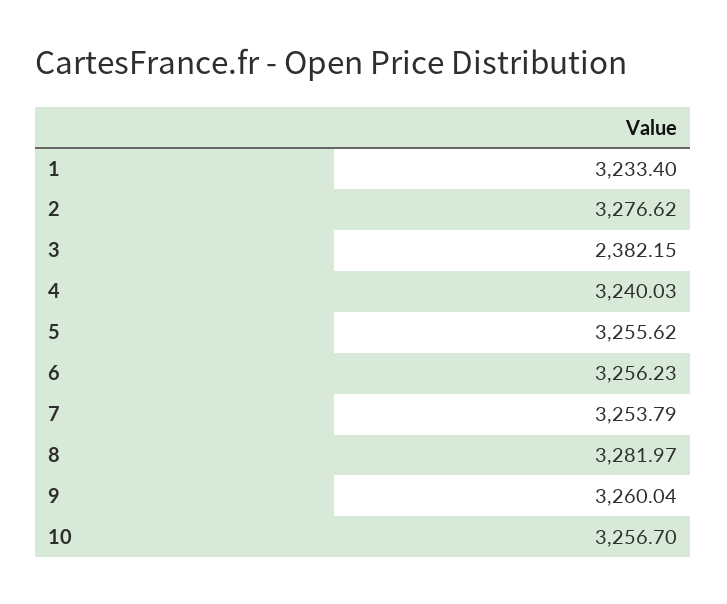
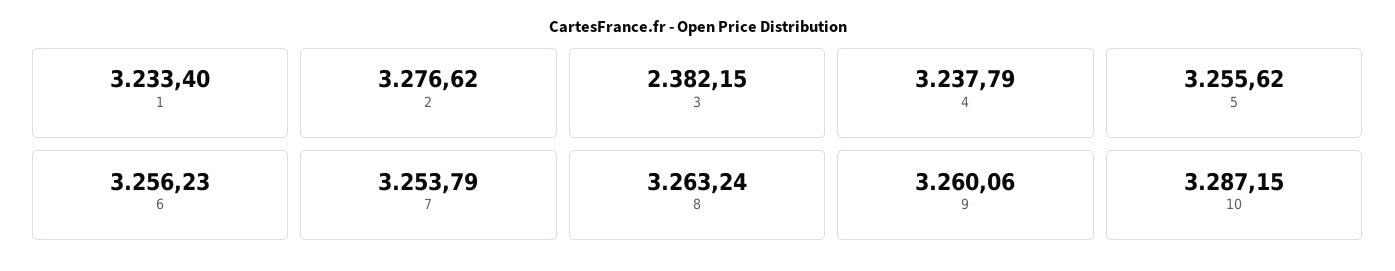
  {
    "1": 3233.4,
    "2": 3276.62,
    "3": 2382.15,
-   "4": 3240.03,
+   "4": 3237.79,
    "5": 3255.62,
    "6": 3256.23,
    "7": 3253.79,
-   "8": 3281.97,
+   "8": 3263.24,
-   "9": 3260.04,
+   "9": 3260.06,
-   "10": 3256.7
+   "10": 3287.15
  }

